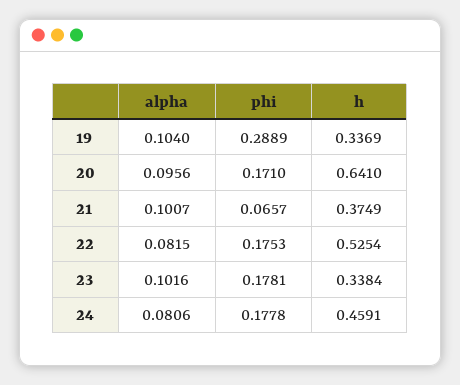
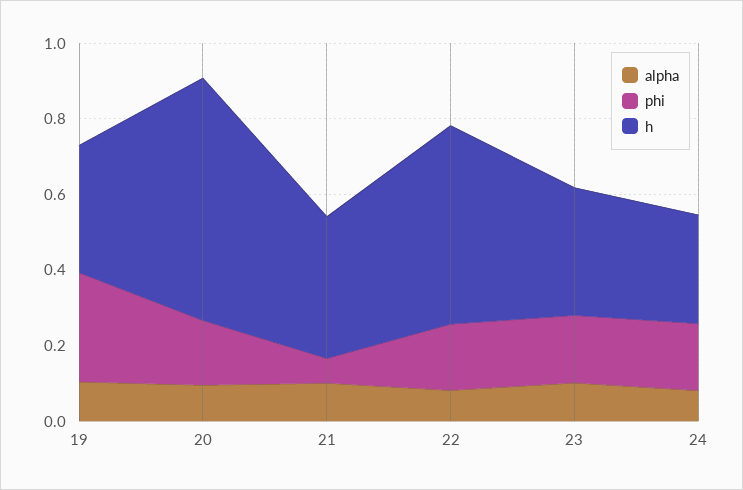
  {
    "alpha": {
      "19": 0.104,
      "20": 0.0956,
      "21": 0.1007,
      "22": 0.0815,
      "23": 0.1016,
      "24": 0.0806
    },
    "phi": {
      "19": 0.2889,
      "20": 0.171,
      "21": 0.0657,
      "22": 0.1753,
      "23": 0.1781,
      "24": 0.1778
    },
    "h": {
      "19": 0.3369,
      "20": 0.641,
      "21": 0.3749,
      "22": 0.5254,
      "23": 0.3384,
-     "24": 0.4591
+     "24": 0.3
    }
  }

